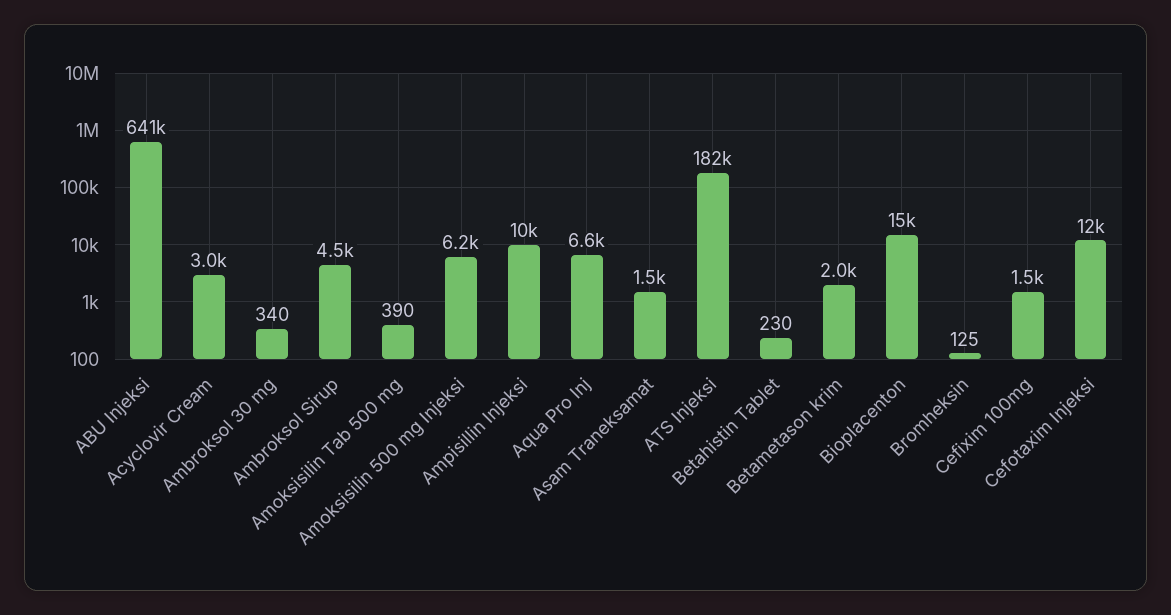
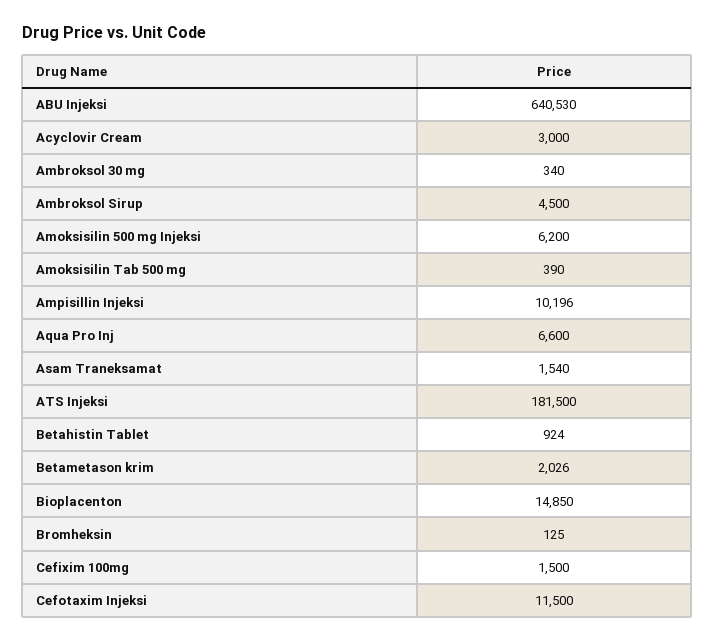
  {
    "ABU Injeksi": 640530,
    "Acyclovir Cream": 3000,
    "Ambroksol 30 mg": 340,
    "Ambroksol Sirup": 4500,
    "Amoksisilin Tab 500 mg": 390,
    "Amoksisilin 500 mg Injeksi": 6200,
    "Ampisillin Injeksi": 10196,
    "Aqua Pro Inj": 6600,
    "Asam Traneksamat": 1540,
    "ATS Injeksi": 181500,
-   "Betahistin Tablet": 230,
+   "Betahistin Tablet": 924,
    "Betametason krim": 2026,
    "Bioplacenton": 14850,
    "Bromheksin": 125,
    "Cefixim 100mg": 1500,
    "Cefotaxim Injeksi": 11500
  }

